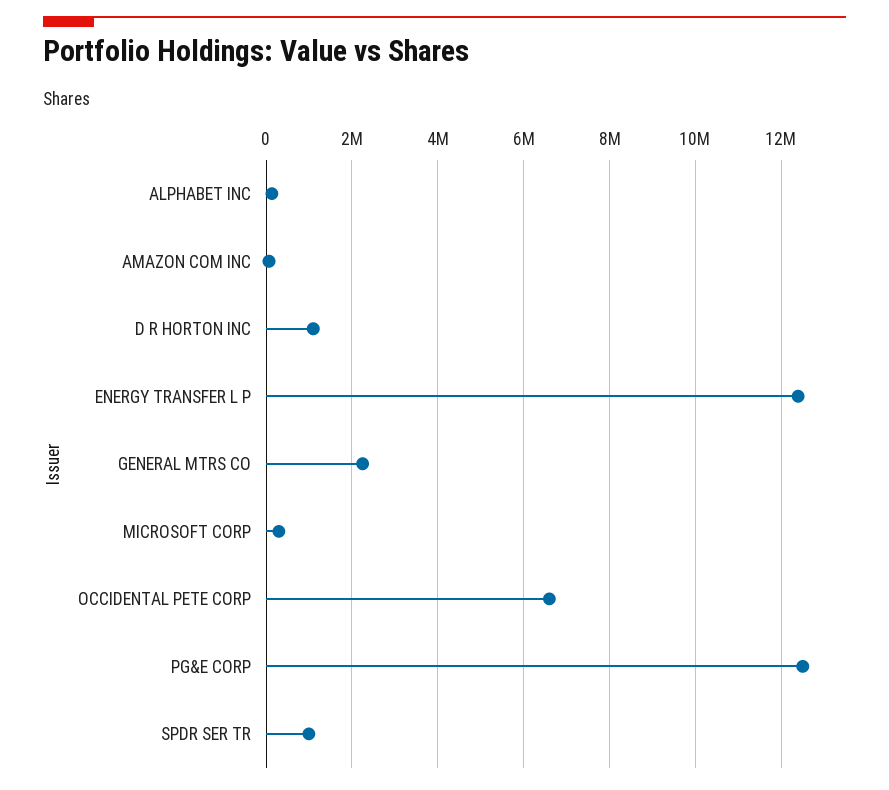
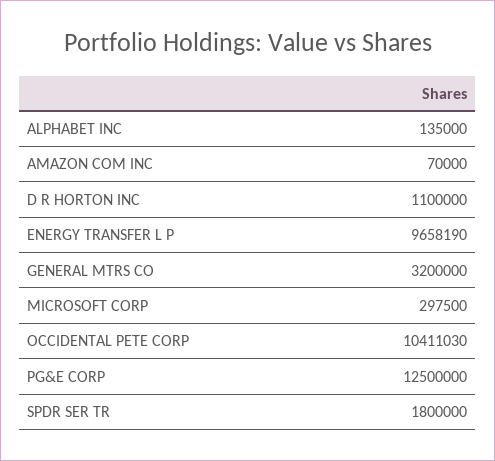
  {
    "ALPHABET INC": 135000,
    "AMAZON COM INC": 70000,
    "D R HORTON INC": 1100000,
-   "ENERGY TRANSFER L P": 12400000,
+   "ENERGY TRANSFER L P": 9658190,
-   "GENERAL MTRS CO": 2200000,
+   "GENERAL MTRS CO": 3200000,
    "MICROSOFT CORP": 297500,
-   "OCCIDENTAL PETE CORP": 6600000,
+   "OCCIDENTAL PETE CORP": 10411030,
    "PG&E CORP": 12500000,
-   "SPDR SER TR": 1000000
+   "SPDR SER TR": 1800000
  }

